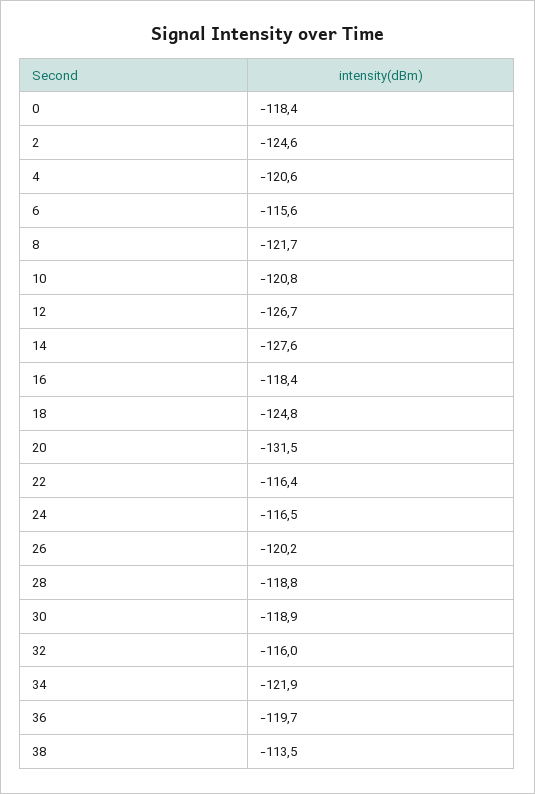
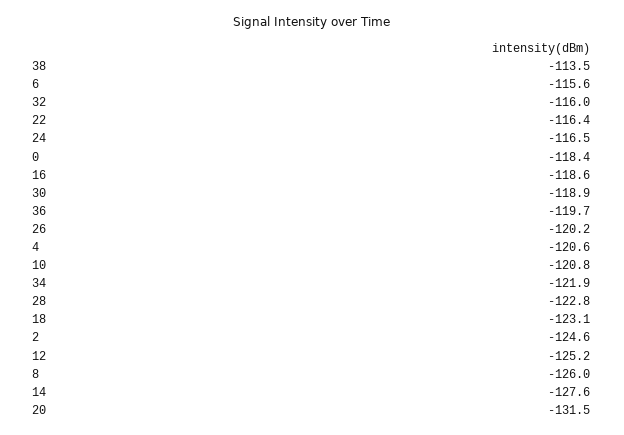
  {
    "0": -118.4,
    "2": -124.6,
    "4": -120.6,
    "6": -115.6,
-   "8": -121.7,
+   "8": -126,
    "10": -120.8,
-   "12": -126.7,
+   "12": -125.2,
    "14": -127.6,
-   "16": -118.4,
+   "16": -118.6,
-   "18": -124.8,
+   "18": -123.1,
    "20": -131.5,
    "22": -116.4,
    "24": -116.5,
    "26": -120.2,
-   "28": -118.8,
+   "28": -122.8,
    "30": -118.9,
    "32": -116,
    "34": -121.9,
    "36": -119.7,
    "38": -113.5
  }

